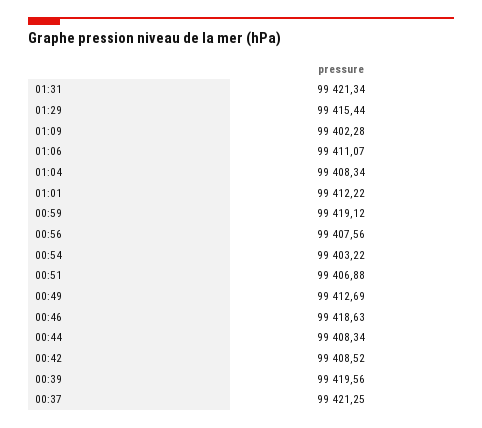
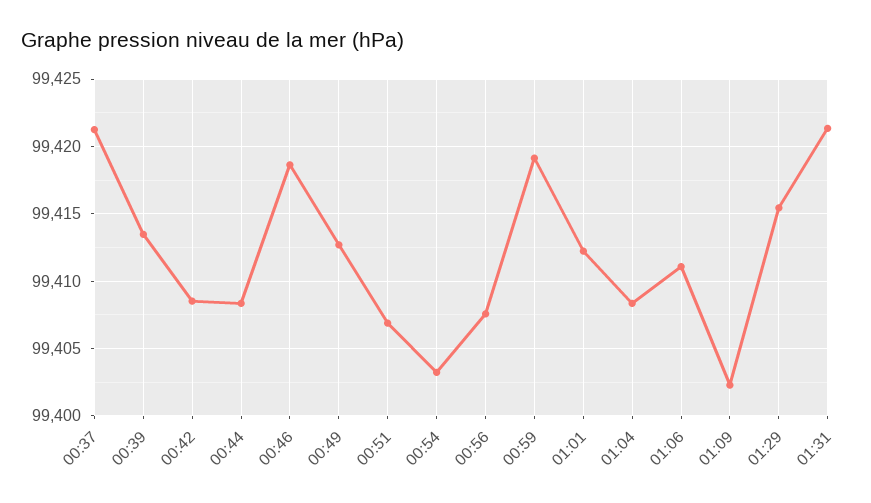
  {
    "01:31": 99421.34,
    "01:29": 99415.44,
    "01:09": 99402.28,
    "01:06": 99411.07,
    "01:04": 99408.34,
    "01:01": 99412.22,
    "00:59": 99419.12,
    "00:56": 99407.56,
    "00:54": 99403.22,
    "00:51": 99406.88,
    "00:49": 99412.69,
    "00:46": 99418.63,
    "00:44": 99408.34,
    "00:42": 99408.52,
-   "00:39": 99419.56,
+   "00:39": 99413.5,
    "00:37": 99421.25
  }

